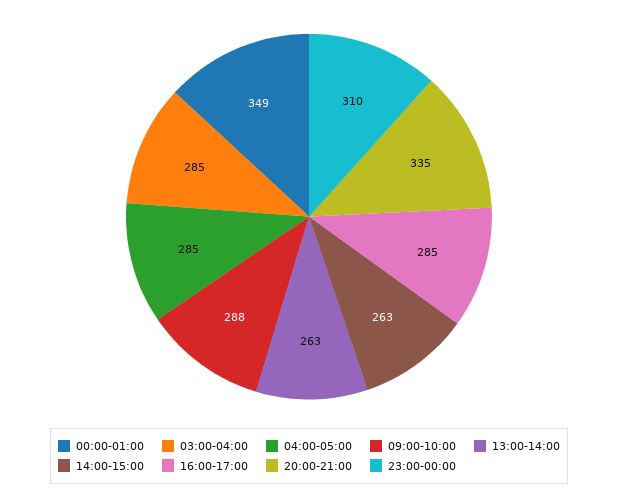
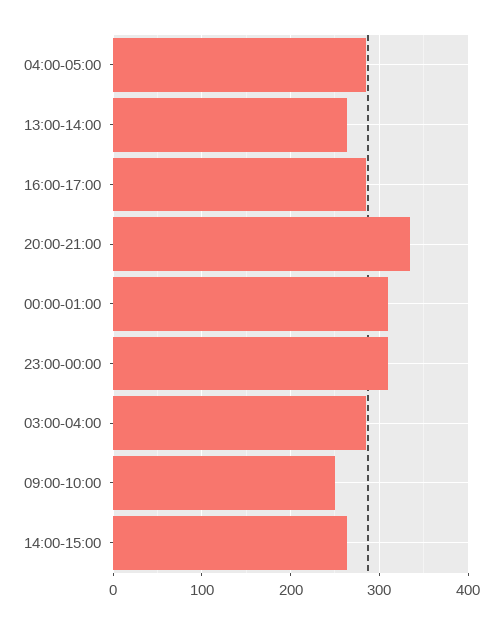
  {
-   "00:00-01:00": 349,
+   "00:00-01:00": 310,
    "03:00-04:00": 285,
    "04:00-05:00": 285,
-   "09:00-10:00": 288,
+   "09:00-10:00": 250,
    "13:00-14:00": 263,
    "14:00-15:00": 263,
    "16:00-17:00": 285,
    "20:00-21:00": 335,
    "23:00-00:00": 310
  }

